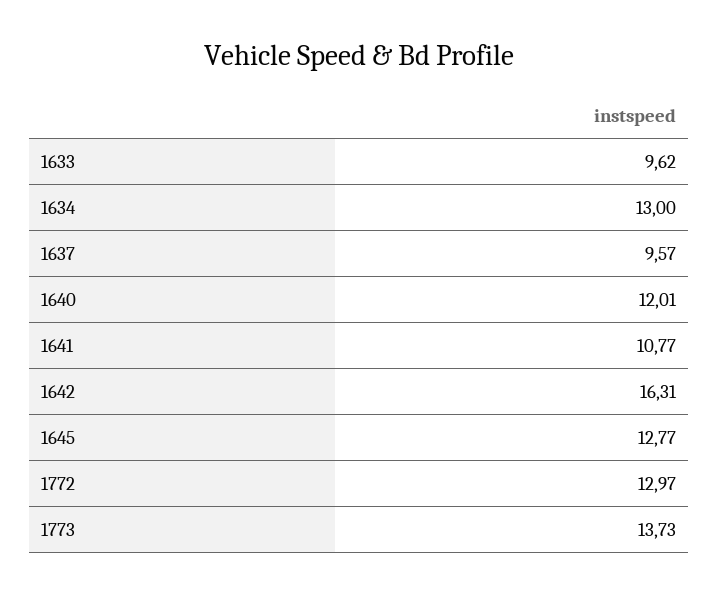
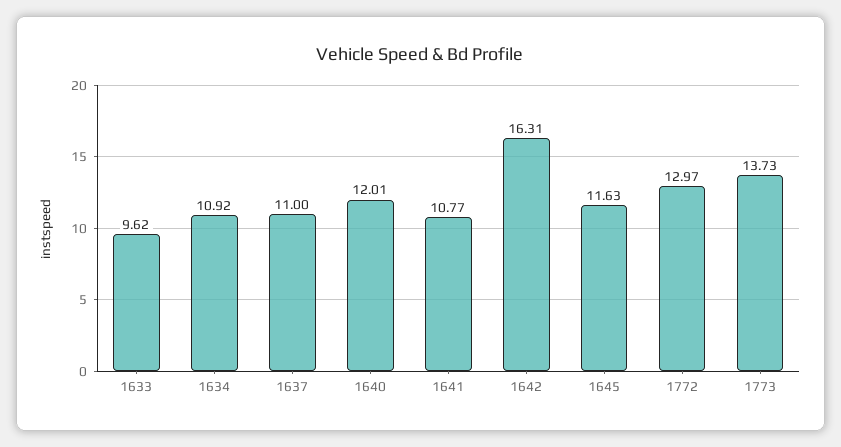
  {
    "1633": 9.62,
-   "1634": 13,
+   "1634": 10.92,
-   "1637": 9.57,
+   "1637": 11,
    "1640": 12.01,
    "1641": 10.77,
    "1642": 16.31,
-   "1645": 12.77,
+   "1645": 11.63,
    "1772": 12.97,
    "1773": 13.73
  }

